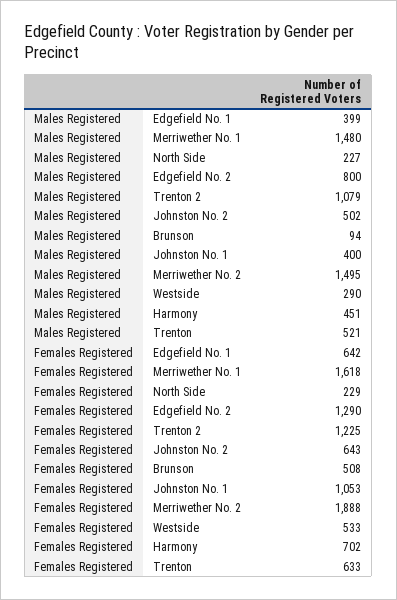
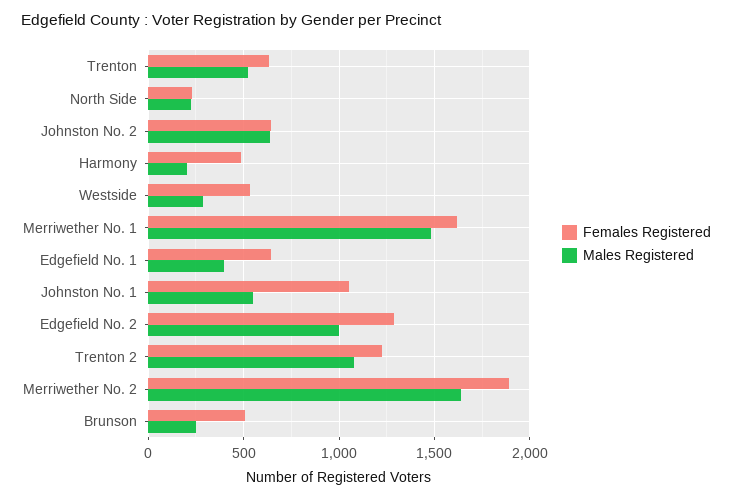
  {
    "Males Registered": {
      "Edgefield No. 1": 399,
      "Merriwether No. 1": 1480,
      "North Side": 227,
-     "Edgefield No. 2": 800,
+     "Edgefield No. 2": 1000,
      "Trenton 2": 1079,
-     "Johnston No. 2": 502,
+     "Johnston No. 2": 650,
-     "Brunson": 94,
+     "Brunson": 250,
-     "Johnston No. 1": 400,
+     "Johnston No. 1": 550,
-     "Merriwether No. 2": 1495,
+     "Merriwether No. 2": 1650,
      "Westside": 290,
-     "Harmony": 451,
+     "Harmony": 200,
      "Trenton": 521
    },
    "Females Registered": {
      "Edgefield No. 1": 642,
      "Merriwether No. 1": 1618,
      "North Side": 229,
      "Edgefield No. 2": 1290,
      "Trenton 2": 1225,
      "Johnston No. 2": 643,
      "Brunson": 508,
      "Johnston No. 1": 1053,
      "Merriwether No. 2": 1888,
      "Westside": 533,
-     "Harmony": 702,
+     "Harmony": 500,
      "Trenton": 633
    }
  }

